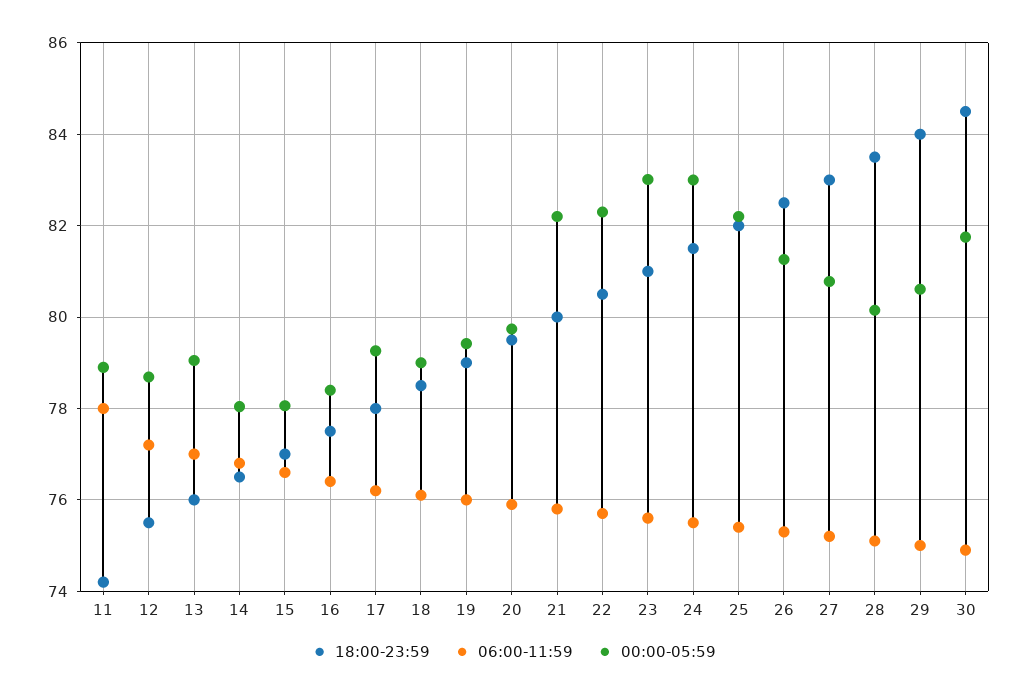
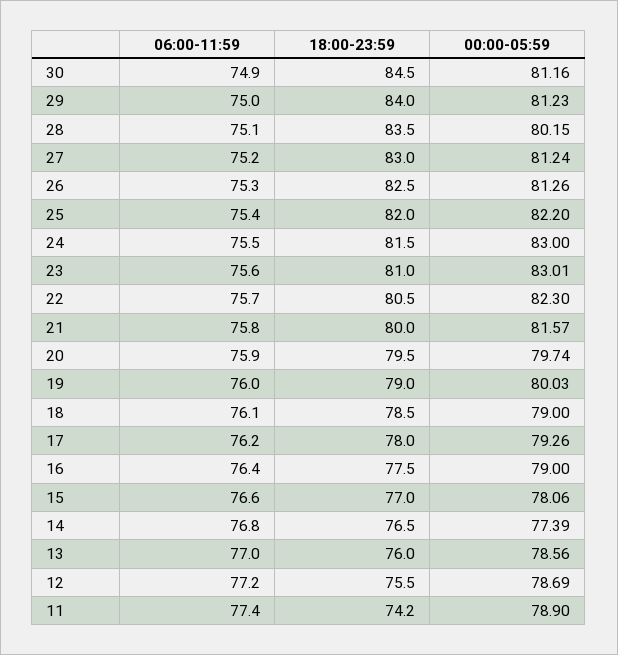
  {
    "18:00-23:59": {
      "11": 74.2,
      "12": 75.5,
      "13": 76,
      "14": 76.5,
      "15": 77,
      "16": 77.5,
      "17": 78,
      "18": 78.5,
      "19": 79,
      "20": 79.5,
      "21": 80,
      "22": 80.5,
      "23": 81,
      "24": 81.5,
      "25": 82,
      "26": 82.5,
      "27": 83,
      "28": 83.5,
      "29": 84,
      "30": 84.5
    },
    "06:00-11:59": {
-     "11": 78,
+     "11": 77.4,
      "12": 77.2,
      "13": 77,
      "14": 76.8,
      "15": 76.6,
      "16": 76.4,
      "17": 76.2,
      "18": 76.1,
      "19": 76,
      "20": 75.9,
      "21": 75.8,
      "22": 75.7,
      "23": 75.6,
      "24": 75.5,
      "25": 75.4,
      "26": 75.3,
      "27": 75.2,
      "28": 75.1,
      "29": 75,
      "30": 74.9
    },
    "00:00-05:59": {
      "11": 78.9,
      "12": 78.69,
-     "13": 79,
+     "13": 78.56,
-     "14": 78,
+     "14": 77.39,
      "15": 78.06,
-     "16": 78.4,
+     "16": 79,
      "17": 79.26,
      "18": 79,
-     "19": 79.4,
+     "19": 80.03,
      "20": 79.74,
-     "21": 82.2,
+     "21": 81.57,
      "22": 82.3,
      "23": 83.01,
      "24": 83,
      "25": 82.2,
      "26": 81.26,
-     "27": 80.8,
+     "27": 81.24,
      "28": 80.15,
-     "29": 80.6,
+     "29": 81.23,
-     "30": 81.8
+     "30": 81.16
    }
  }

